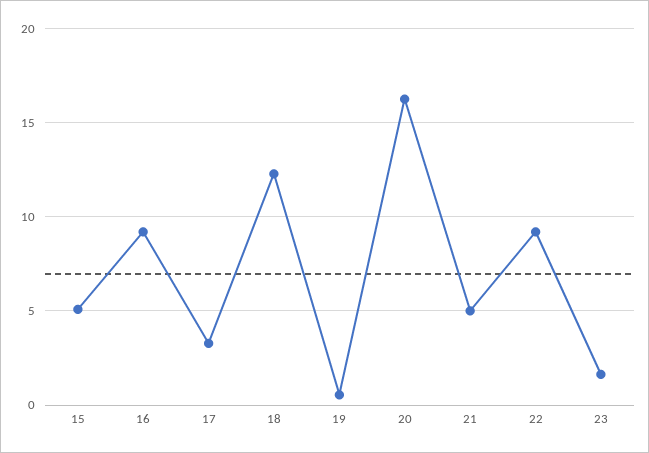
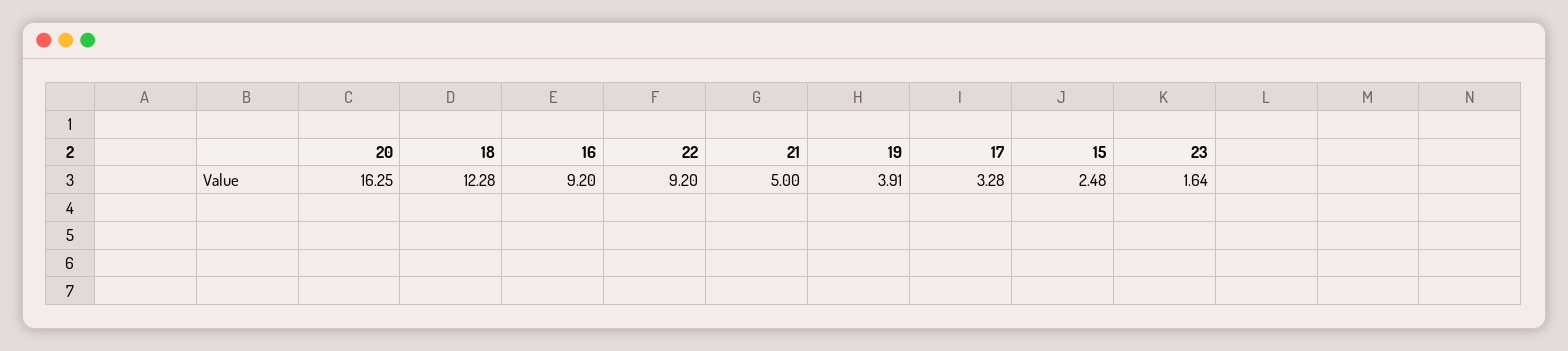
  {
-   "15": 5,
+   "15": 2.48,
    "16": 9.2,
    "17": 3.28,
    "18": 12.28,
-   "19": 0.5,
+   "19": 3.91,
    "20": 16.25,
    "21": 5,
    "22": 9.2,
    "23": 1.64
  }

